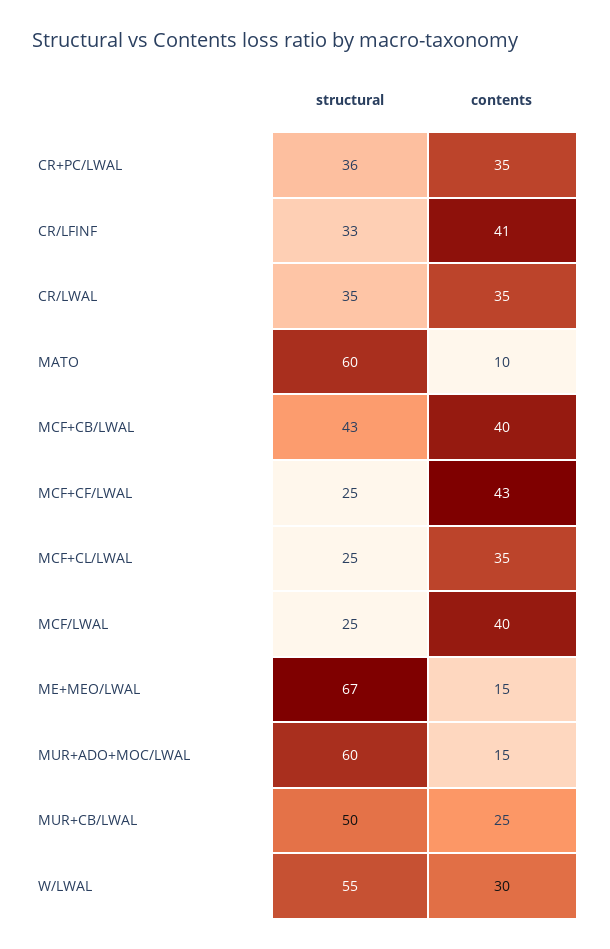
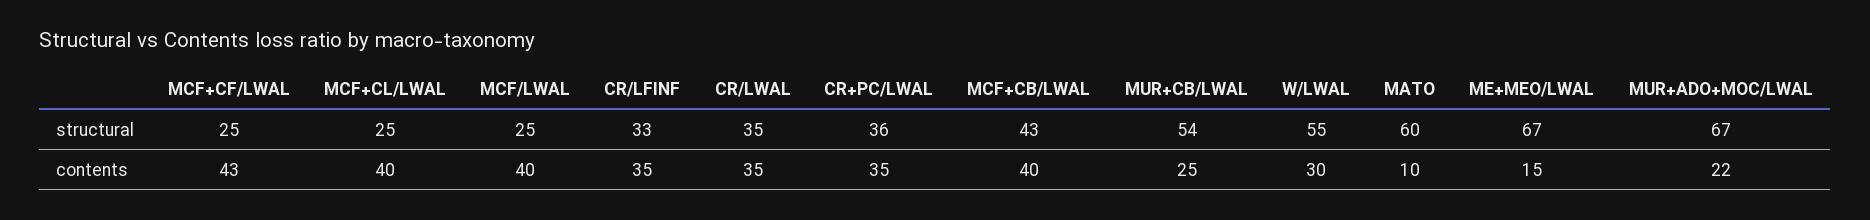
  {
    "structural": {
      "CR+PC/LWAL": 36,
      "CR/LFINF": 33,
      "CR/LWAL": 35,
      "MATO": 60,
      "MCF+CB/LWAL": 43,
      "MCF+CF/LWAL": 25,
      "MCF+CL/LWAL": 25,
      "MCF/LWAL": 25,
      "ME+MEO/LWAL": 67,
-     "MUR+ADO+MOC/LWAL": 60,
+     "MUR+ADO+MOC/LWAL": 67,
-     "MUR+CB/LWAL": 50,
+     "MUR+CB/LWAL": 54,
      "W/LWAL": 55
    },
    "contents": {
      "CR+PC/LWAL": 35,
-     "CR/LFINF": 41,
+     "CR/LFINF": 35,
      "CR/LWAL": 35,
      "MATO": 10,
      "MCF+CB/LWAL": 40,
      "MCF+CF/LWAL": 43,
-     "MCF+CL/LWAL": 35,
+     "MCF+CL/LWAL": 40,
      "MCF/LWAL": 40,
      "ME+MEO/LWAL": 15,
-     "MUR+ADO+MOC/LWAL": 15,
+     "MUR+ADO+MOC/LWAL": 22,
      "MUR+CB/LWAL": 25,
      "W/LWAL": 30
    }
  }

